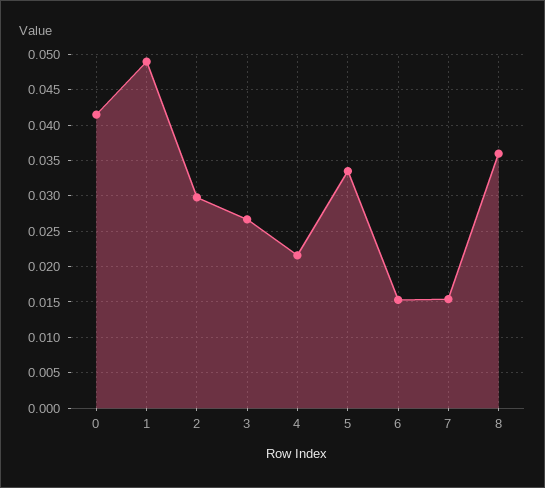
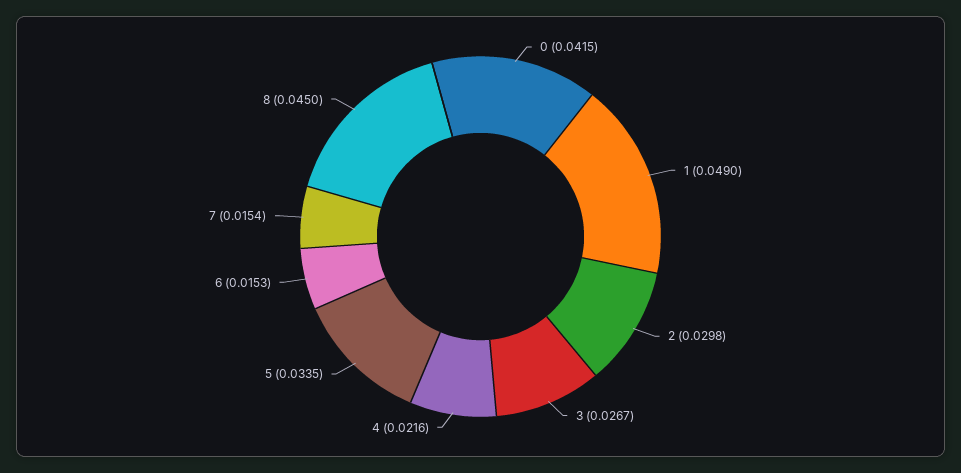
  {
    "0": 0.0415,
    "1": 0.049,
    "2": 0.0298,
    "3": 0.0267,
    "4": 0.0216,
    "5": 0.0335,
    "6": 0.0153,
    "7": 0.0154,
-   "8": 0.036
+   "8": 0.045
  }

